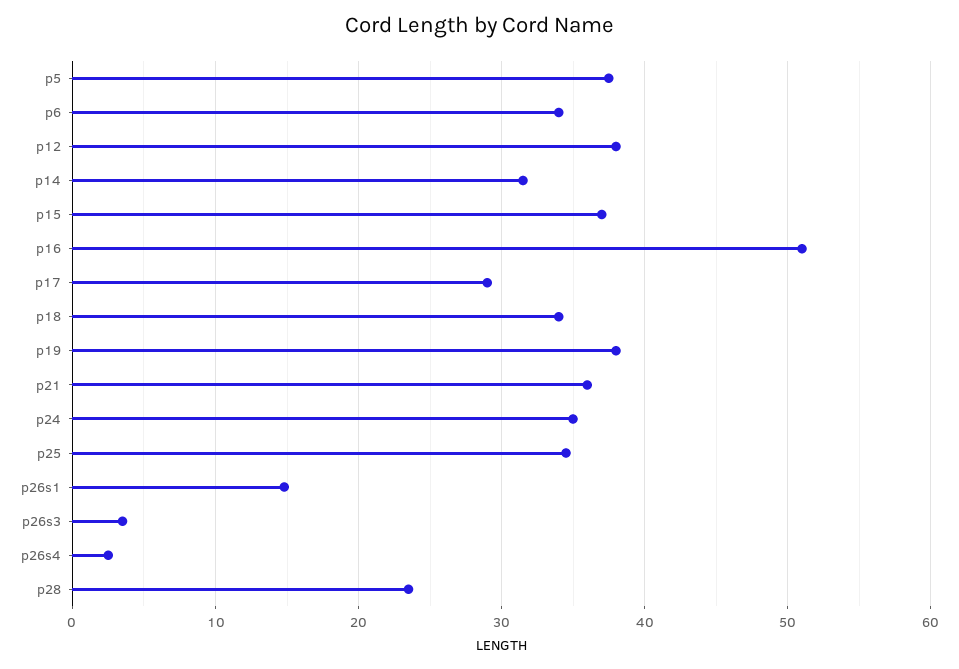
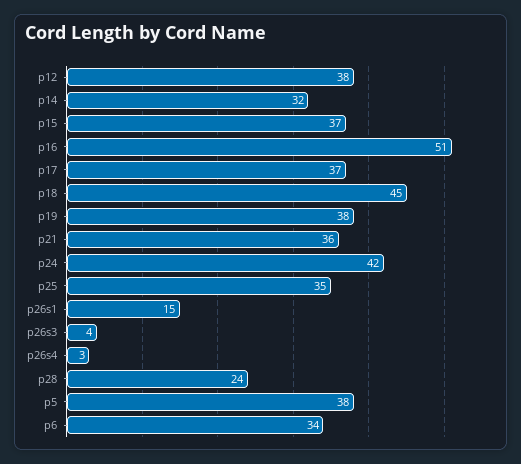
  {
    "p5": 38,
    "p6": 34,
    "p12": 38,
    "p14": 32,
    "p15": 37,
    "p16": 51,
-   "p17": 29,
+   "p17": 37,
-   "p18": 34,
+   "p18": 45,
    "p19": 38,
    "p21": 36,
-   "p24": 35,
+   "p24": 42,
    "p25": 35,
    "p26s1": 15,
    "p26s3": 4,
    "p26s4": 3,
    "p28": 24
  }

